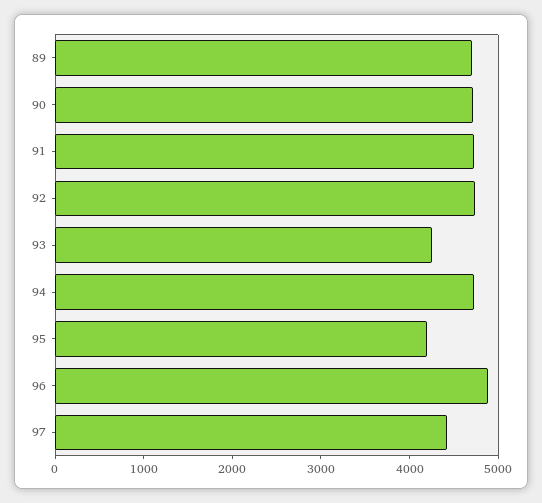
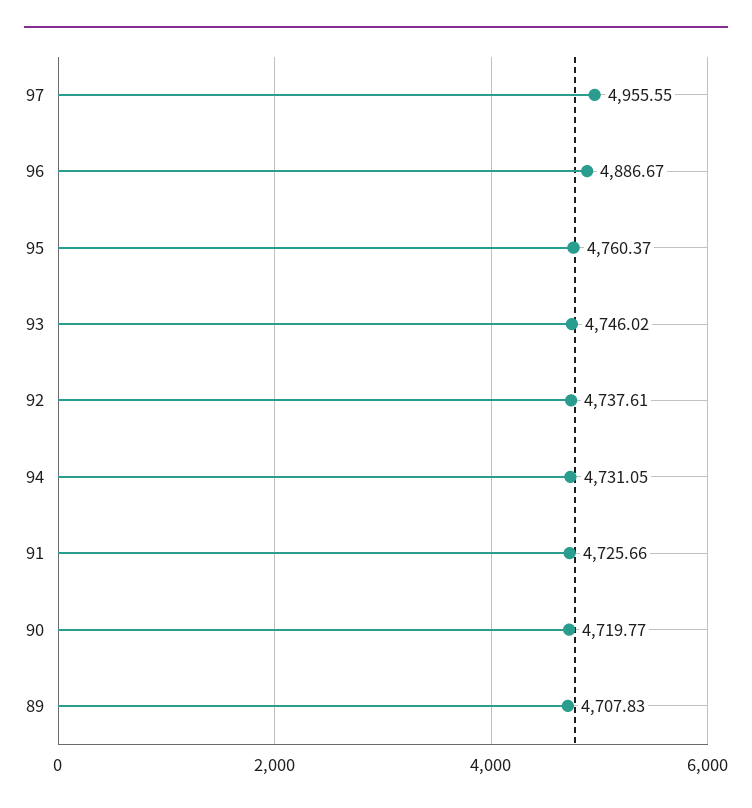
  {
    "89": 4707.83,
    "90": 4719.77,
    "91": 4725.66,
    "92": 4737.61,
-   "93": 4200,
+   "93": 4746.02,
    "94": 4731.05,
-   "95": 4200,
+   "95": 4760.37,
    "96": 4886.67,
-   "97": 4400
+   "97": 4955.55
  }

